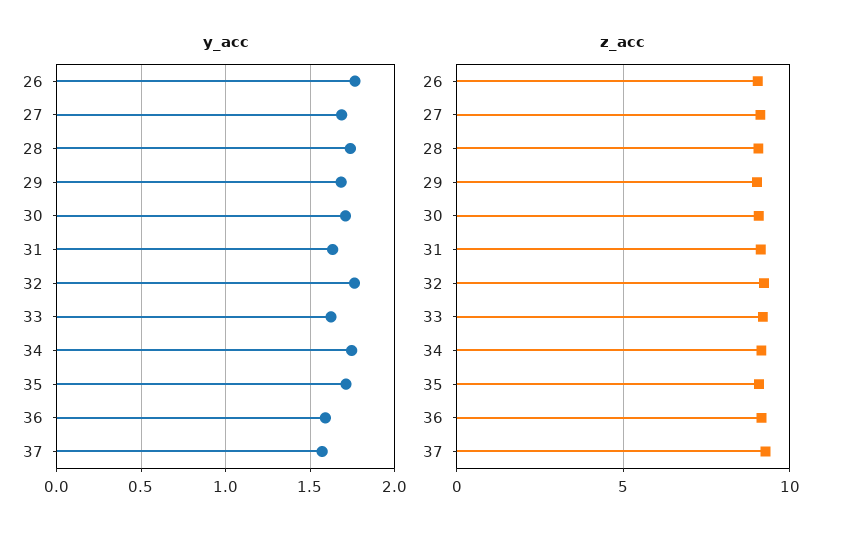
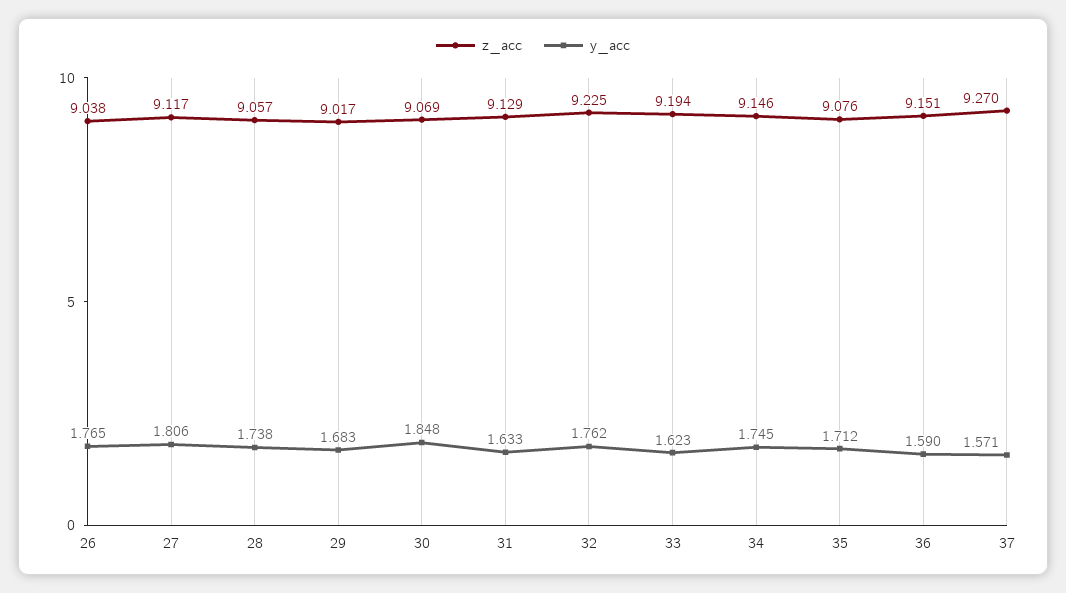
  {
    "y_acc": {
      "26": 1.765,
-     "27": 1.7,
+     "27": 1.806,
      "28": 1.738,
      "29": 1.683,
-     "30": 1.7,
+     "30": 1.848,
      "31": 1.633,
      "32": 1.762,
      "33": 1.623,
      "34": 1.745,
      "35": 1.712,
      "36": 1.59,
      "37": 1.571
    },
    "z_acc": {
      "26": 9.038,
      "27": 9.117,
      "28": 9.057,
      "29": 9.017,
      "30": 9.069,
      "31": 9.129,
      "32": 9.225,
      "33": 9.194,
      "34": 9.146,
      "35": 9.076,
      "36": 9.151,
      "37": 9.27
    }
  }

